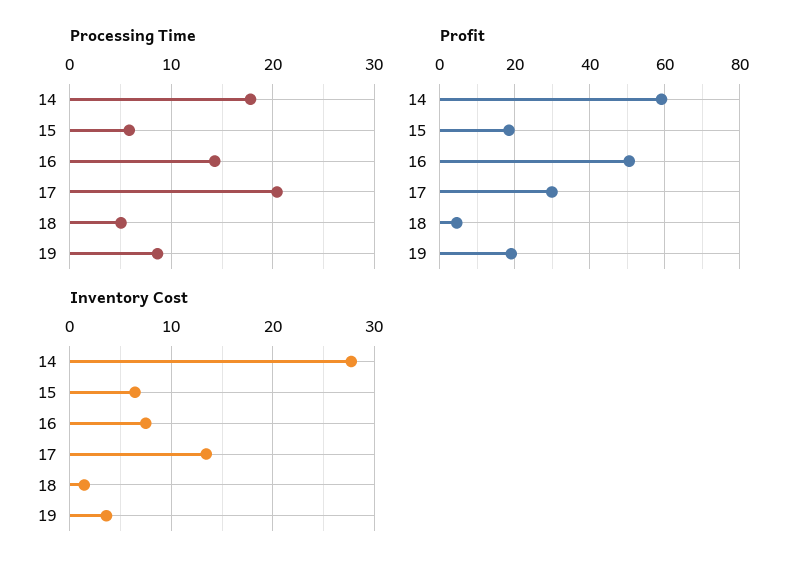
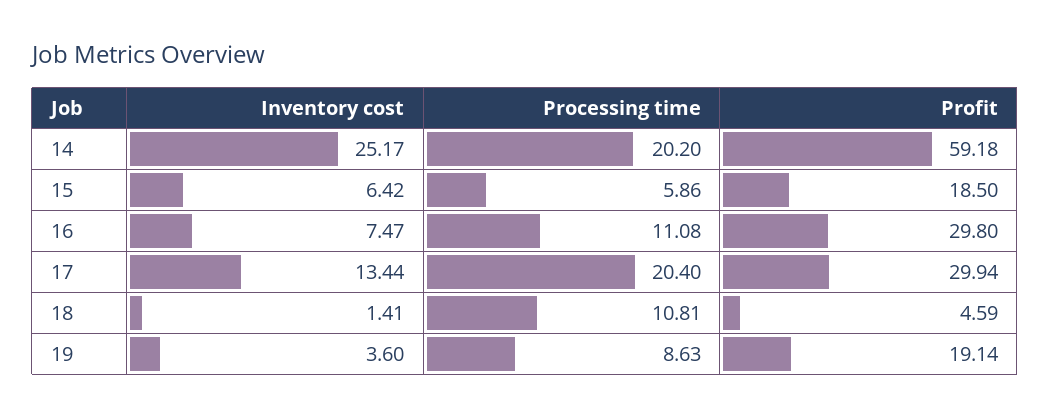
  {
    "Processing Time": {
-     "14": 18,
+     "14": 20.2,
      "15": 5.86,
-     "16": 14,
+     "16": 11.08,
      "17": 20.4,
-     "18": 5,
+     "18": 10.81,
      "19": 8.63
    },
    "Profit": {
      "14": 59.18,
      "15": 18.5,
-     "16": 50,
+     "16": 29.8,
      "17": 29.94,
      "18": 4.59,
      "19": 19.14
    },
    "Inventory Cost": {
-     "14": 28,
+     "14": 25.17,
      "15": 6.42,
      "16": 7.47,
      "17": 13.44,
      "18": 1.41,
      "19": 3.6
    }
  }

